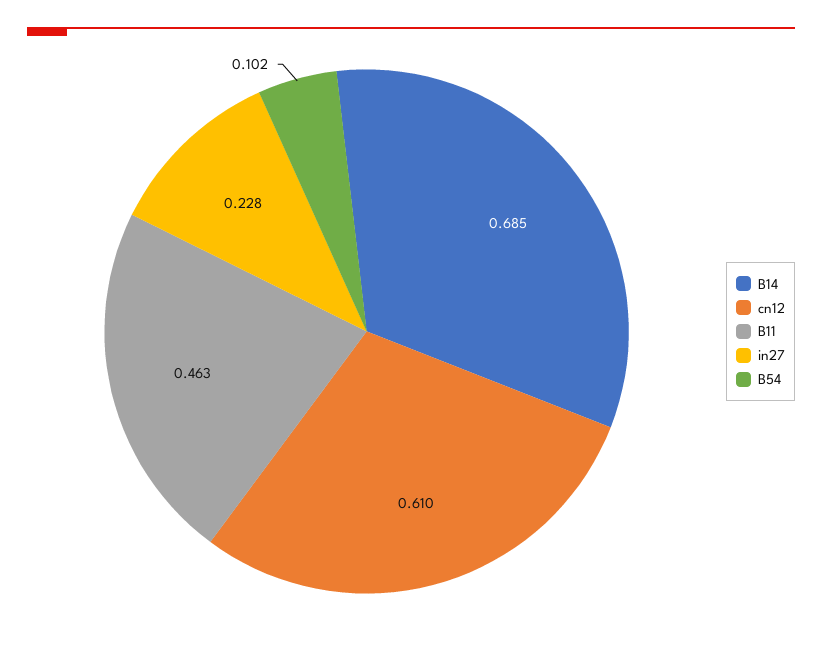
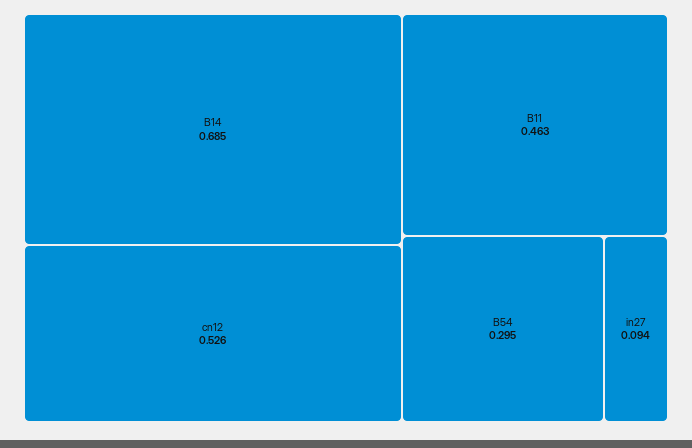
  {
    "B14": 0.685,
-   "cn12": 0.61,
+   "cn12": 0.526,
    "B11": 0.463,
-   "in27": 0.228,
+   "in27": 0.094,
-   "B54": 0.102
+   "B54": 0.295
  }

